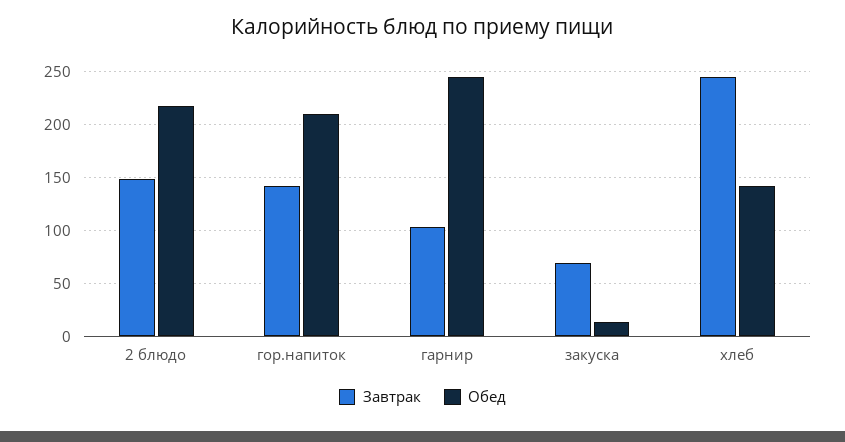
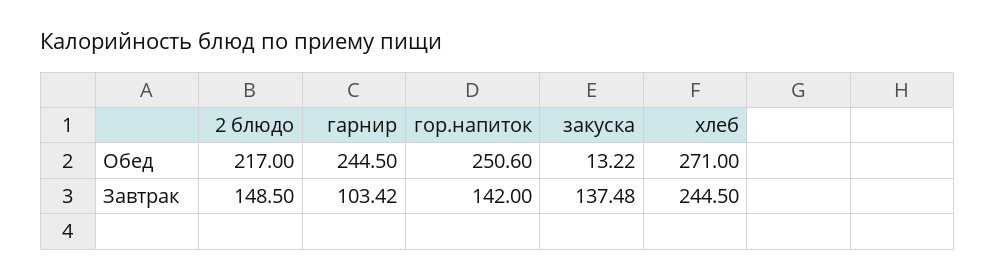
  {
    "Завтрак": {
      "2 блюдо": 148.5,
      "гор.напиток": 142,
      "гарнир": 103.42,
-     "закуска": 70,
+     "закуска": 137.48,
      "хлеб": 244.5
    },
    "Обед": {
      "2 блюдо": 217,
-     "гор.напиток": 210,
+     "гор.напиток": 250.6,
      "гарнир": 244.5,
      "закуска": 13.22,
-     "хлеб": 140
+     "хлеб": 271
    }
  }

